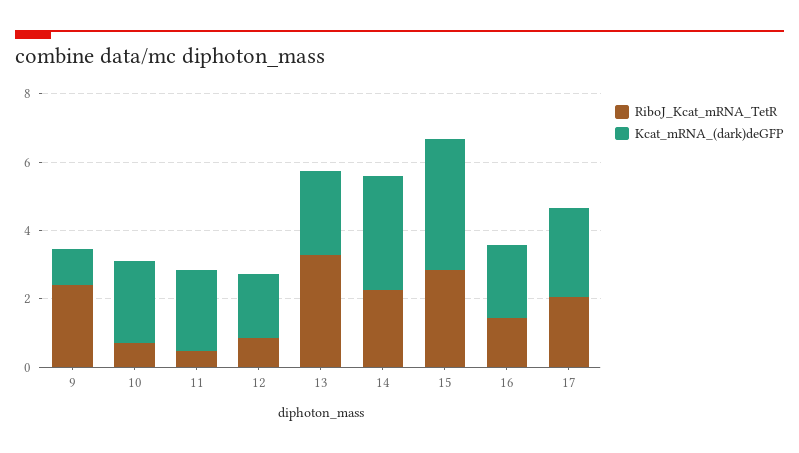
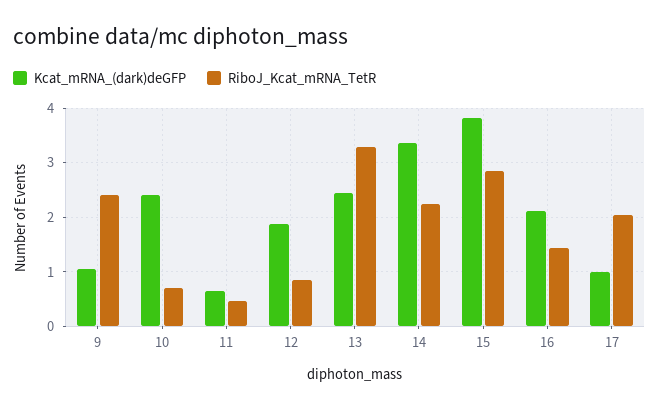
  {
    "RiboJ_Kcat_mRNA_TetR": {
      "9": 2.4,
      "10": 0.8,
      "11": 0.4,
      "12": 0.8,
      "13": 3.2,
      "14": 2.2,
      "15": 2.8,
      "16": 1.4,
      "17": 2
    },
    "Kcat_mRNA_(dark)deGFP": {
      "9": 1,
      "10": 2.4,
-     "11": 2.5,
+     "11": 0.6,
      "12": 1.8,
      "13": 2.4,
      "14": 3.4,
      "15": 3.8,
      "16": 2.2,
-     "17": 2.5
+     "17": 1
    }
  }

